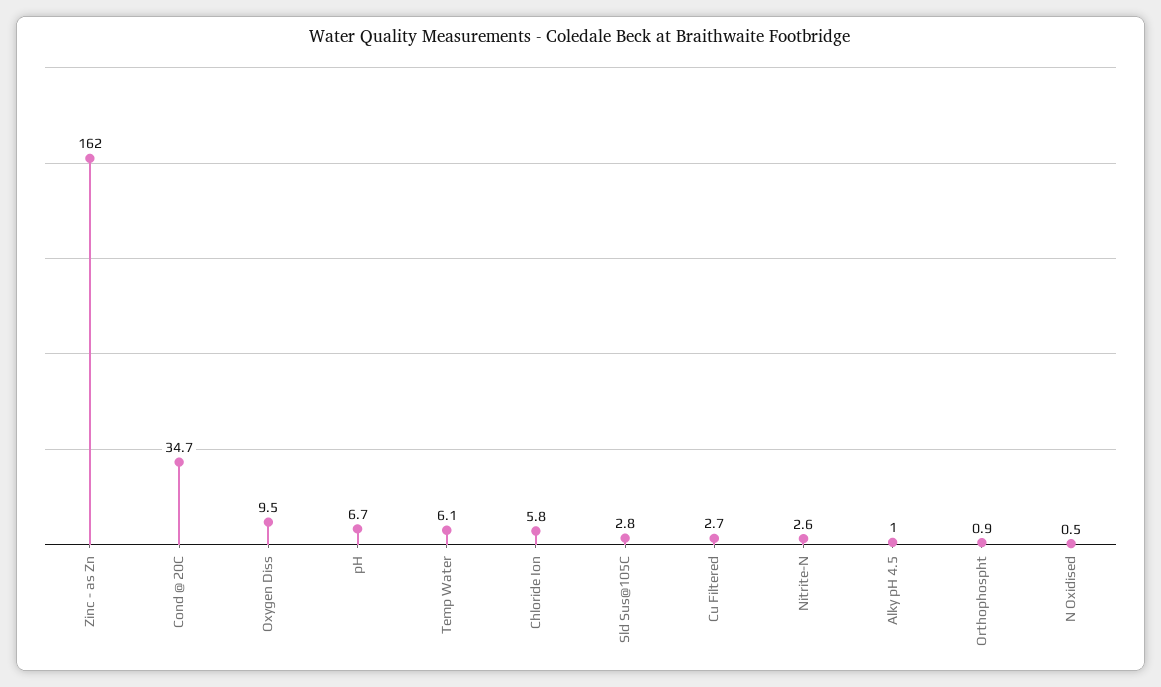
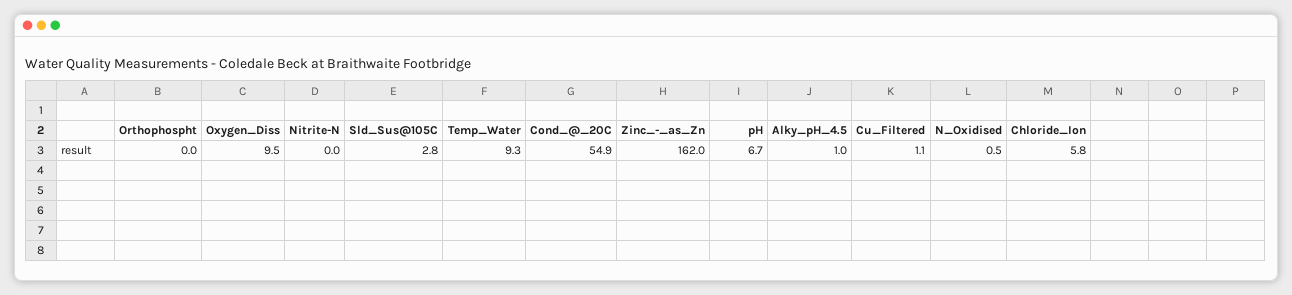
  {
    "Zinc - as Zn": 162,
-   "Cond @ 20C": 34.7,
+   "Cond @ 20C": 54.9,
    "Oxygen Diss": 9.5,
    "pH": 6.7,
-   "Temp Water": 6.1,
+   "Temp Water": 9.3,
    "Chloride Ion": 5.8,
    "Sld Sus@105C": 2.8,
-   "Cu Filtered": 2.7,
+   "Cu Filtered": 1.1,
-   "Nitrite-N": 2.6,
+   "Nitrite-N": 0,
    "Alky pH 4.5": 1,
-   "Orthophospht": 0.9,
+   "Orthophospht": 0,
    "N Oxidised": 0.5
  }

